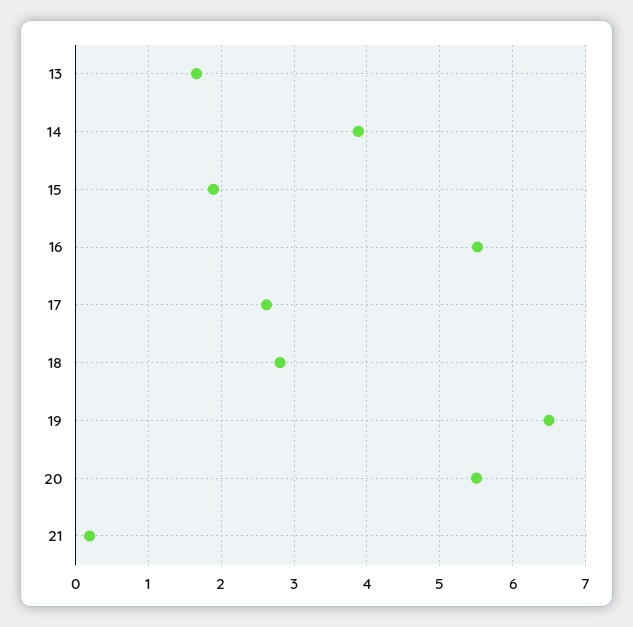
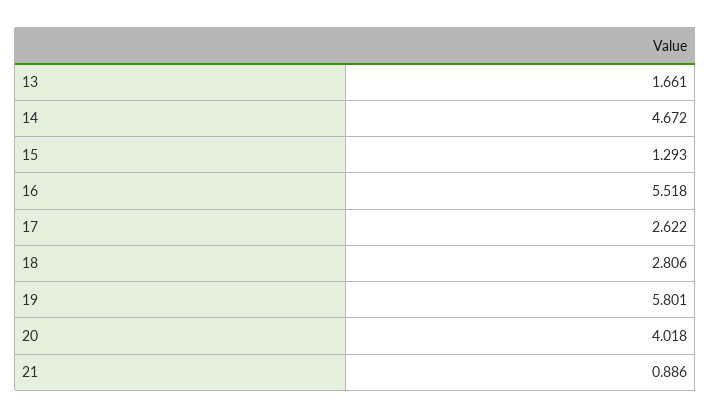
  {
    "13": 1.661,
-   "14": 3.9,
+   "14": 4.672,
-   "15": 1.9,
+   "15": 1.293,
    "16": 5.518,
    "17": 2.622,
    "18": 2.806,
-   "19": 6.5,
+   "19": 5.801,
-   "20": 5.5,
+   "20": 4.018,
-   "21": 0.2
+   "21": 0.886
  }

